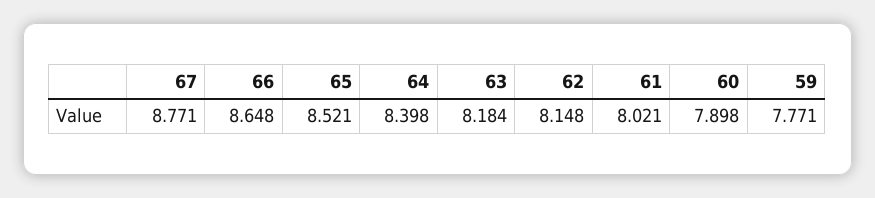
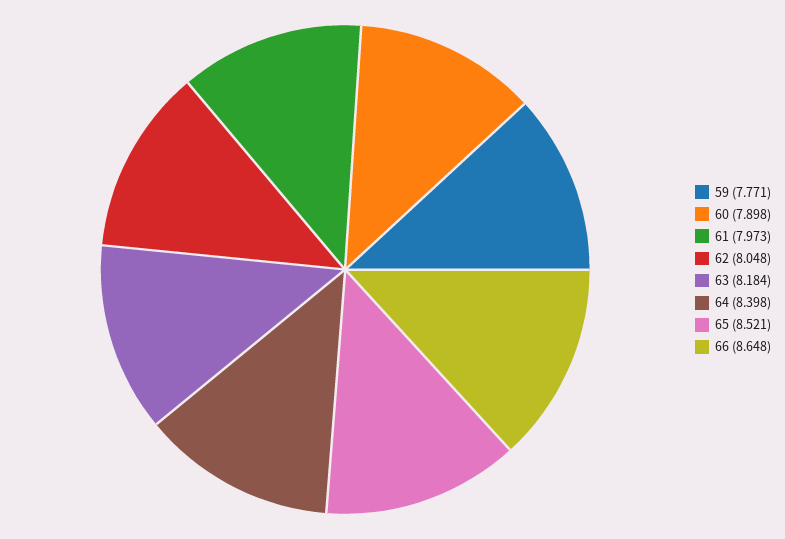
  {
-   "67": 8.771,
    "66": 8.648,
    "65": 8.521,
    "64": 8.398,
    "63": 8.184,
-   "62": 8.148,
+   "62": 8.048,
-   "61": 8.021,
+   "61": 7.973,
    "60": 7.898,
    "59": 7.771
  }

